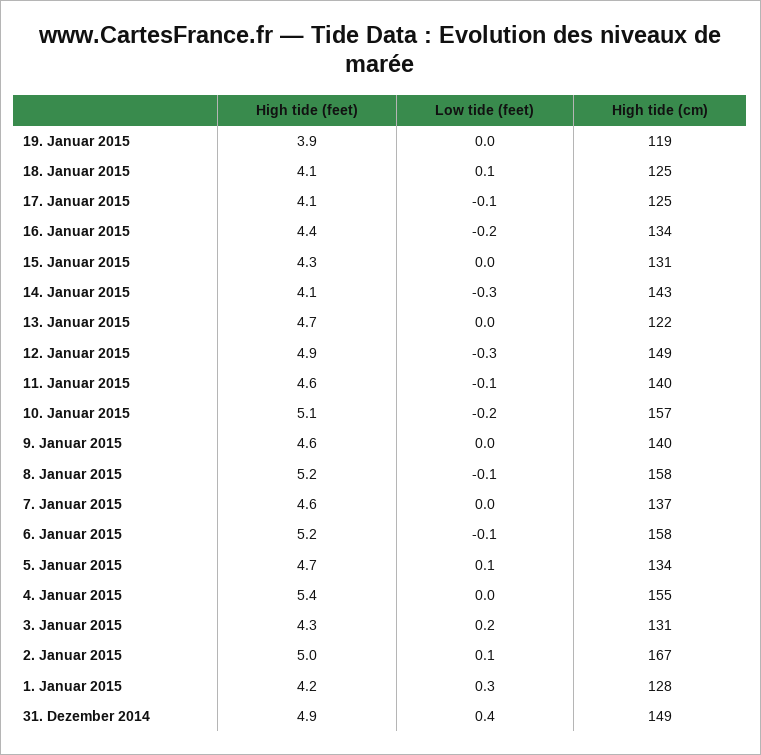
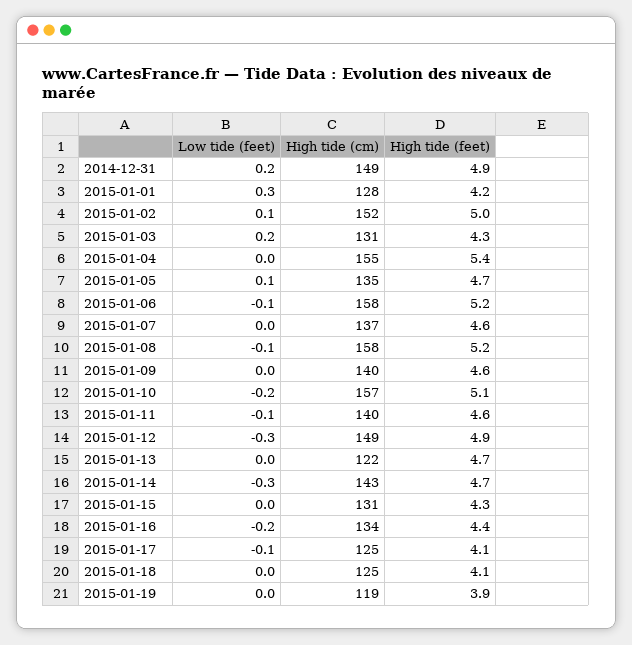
  {
    "High tide (feet)": {
      "19. Januar 2015": 3.9,
      "18. Januar 2015": 4.1,
      "17. Januar 2015": 4.1,
      "16. Januar 2015": 4.4,
      "15. Januar 2015": 4.3,
-     "14. Januar 2015": 4.1,
+     "14. Januar 2015": 4.7,
      "13. Januar 2015": 4.7,
      "12. Januar 2015": 4.9,
      "11. Januar 2015": 4.6,
      "10. Januar 2015": 5.1,
      "9. Januar 2015": 4.6,
      "8. Januar 2015": 5.2,
      "7. Januar 2015": 4.6,
      "6. Januar 2015": 5.2,
      "5. Januar 2015": 4.7,
      "4. Januar 2015": 5.4,
      "3. Januar 2015": 4.3,
      "2. Januar 2015": 5,
      "1. Januar 2015": 4.2,
      "31. Dezember 2014": 4.9
    },
    "Low tide (feet)": {
      "19. Januar 2015": 0,
-     "18. Januar 2015": 0.1,
+     "18. Januar 2015": 0,
      "17. Januar 2015": -0.1,
      "16. Januar 2015": -0.2,
      "15. Januar 2015": 0,
      "14. Januar 2015": -0.3,
      "13. Januar 2015": 0,
      "12. Januar 2015": -0.3,
      "11. Januar 2015": -0.1,
      "10. Januar 2015": -0.2,
      "9. Januar 2015": 0,
      "8. Januar 2015": -0.1,
      "7. Januar 2015": 0,
      "6. Januar 2015": -0.1,
      "5. Januar 2015": 0.1,
      "4. Januar 2015": 0,
      "3. Januar 2015": 0.2,
      "2. Januar 2015": 0.1,
      "1. Januar 2015": 0.3,
-     "31. Dezember 2014": 0.4
+     "31. Dezember 2014": 0.2
    },
    "High tide (cm)": {
      "19. Januar 2015": 119,
      "18. Januar 2015": 125,
      "17. Januar 2015": 125,
      "16. Januar 2015": 134,
      "15. Januar 2015": 131,
      "14. Januar 2015": 143,
      "13. Januar 2015": 122,
      "12. Januar 2015": 149,
      "11. Januar 2015": 140,
      "10. Januar 2015": 157,
      "9. Januar 2015": 140,
      "8. Januar 2015": 158,
      "7. Januar 2015": 137,
      "6. Januar 2015": 158,
-     "5. Januar 2015": 134,
+     "5. Januar 2015": 135,
      "4. Januar 2015": 155,
      "3. Januar 2015": 131,
-     "2. Januar 2015": 167,
+     "2. Januar 2015": 152,
      "1. Januar 2015": 128,
      "31. Dezember 2014": 149
    }
  }

